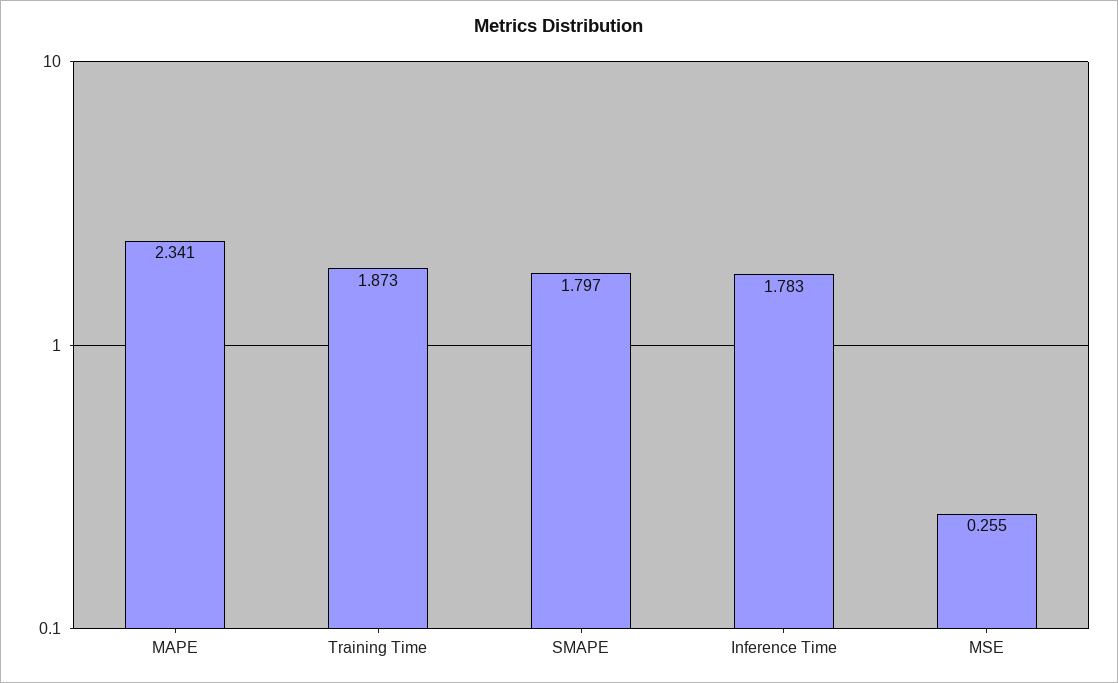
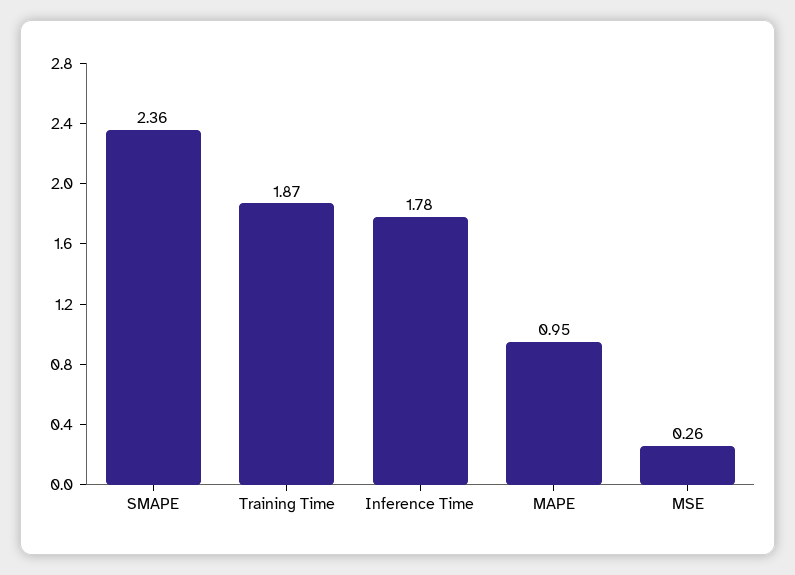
  {
-   "MAPE": 2.341,
+   "MAPE": 0.95,
    "Training Time": 1.873,
-   "SMAPE": 1.797,
+   "SMAPE": 2.36,
    "Inference Time": 1.783,
    "MSE": 0.255
  }

